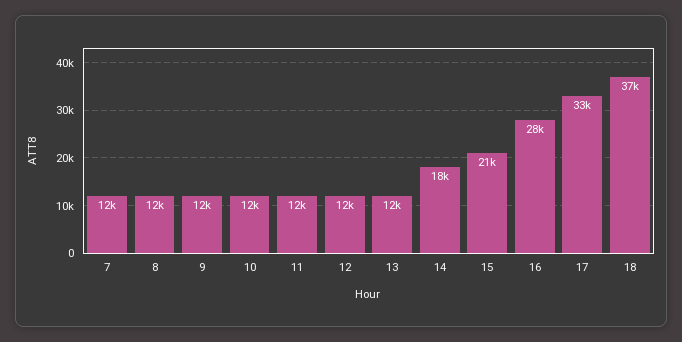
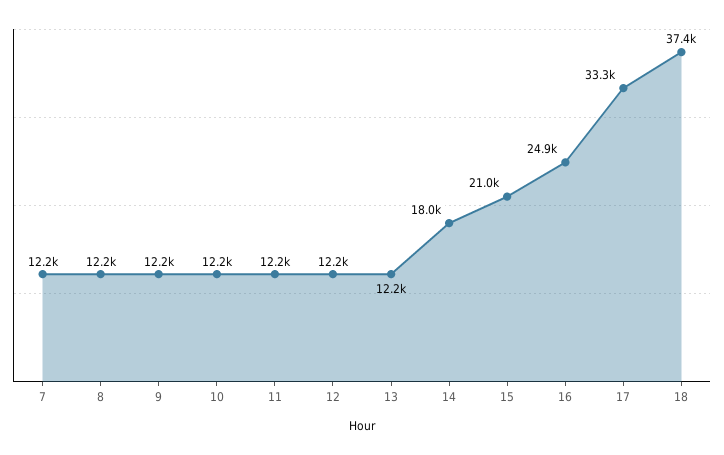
  {
    "7": 12200,
    "8": 12200,
    "9": 12200,
    "10": 12200,
    "11": 12200,
    "12": 12200,
    "13": 12200,
    "14": 18000,
    "15": 21000,
-   "16": 28000,
+   "16": 24900,
    "17": 33300,
    "18": 37400
  }

